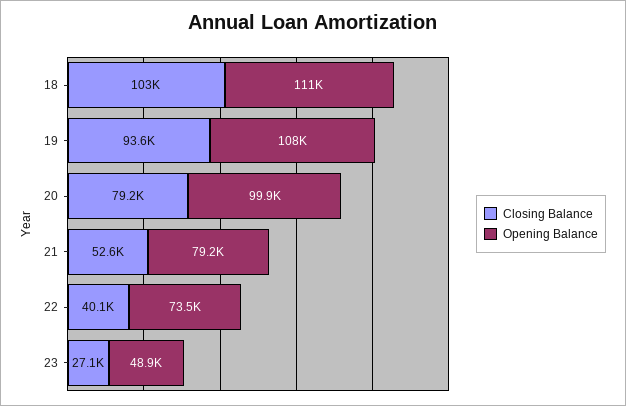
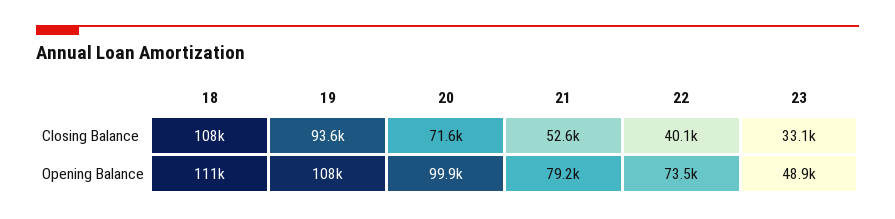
  {
    "Closing Balance": {
-     "18": 103000,
+     "18": 108000,
      "19": 93600,
-     "20": 79200,
+     "20": 71600,
      "21": 52600,
      "22": 40100,
-     "23": 27100
+     "23": 33100
    },
    "Opening Balance": {
      "18": 111000,
      "19": 108000,
      "20": 99900,
      "21": 79200,
      "22": 73500,
      "23": 48900
    }
  }

